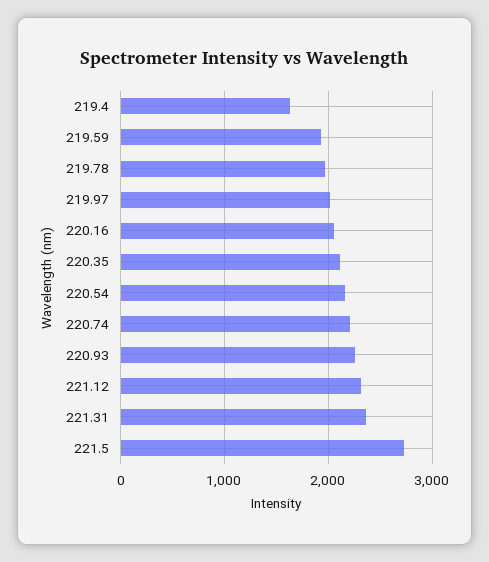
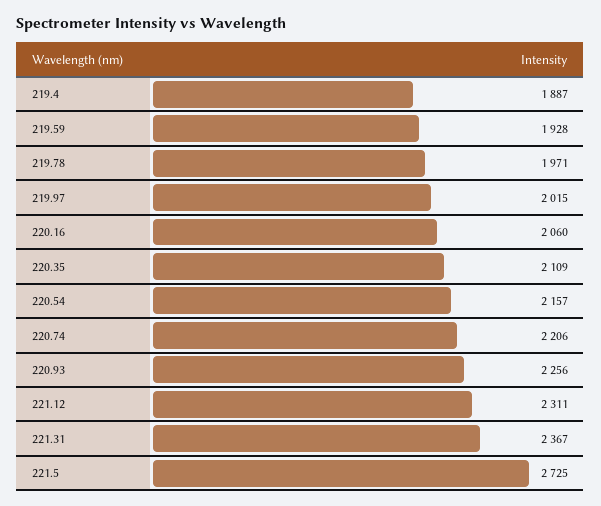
  {
-   "219.4": 1600,
+   "219.4": 1887,
    "219.59": 1928,
    "219.78": 1971,
    "219.97": 2015,
    "220.16": 2060,
    "220.35": 2109,
    "220.54": 2157,
    "220.74": 2206,
    "220.93": 2256,
    "221.12": 2311,
    "221.31": 2367,
    "221.5": 2725
  }

